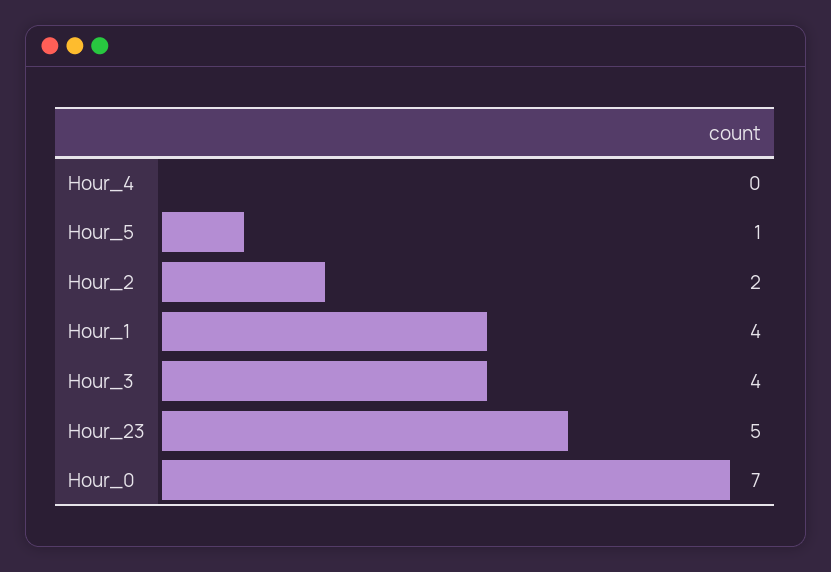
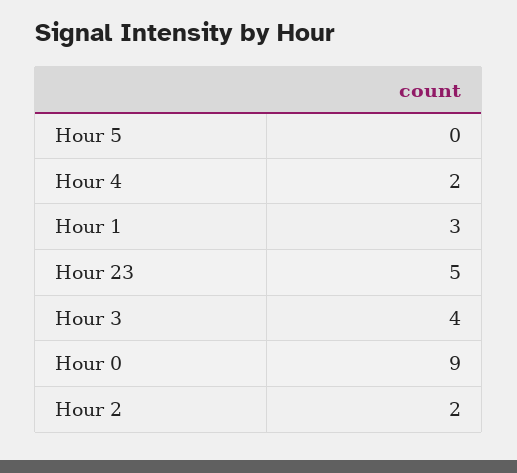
  {
-   "Hour_4": 0,
+   "Hour_4": 2,
-   "Hour_5": 1,
+   "Hour_5": 0,
    "Hour_2": 2,
-   "Hour_1": 4,
+   "Hour_1": 3,
    "Hour_3": 4,
    "Hour_23": 5,
-   "Hour_0": 7
+   "Hour_0": 9
  }

